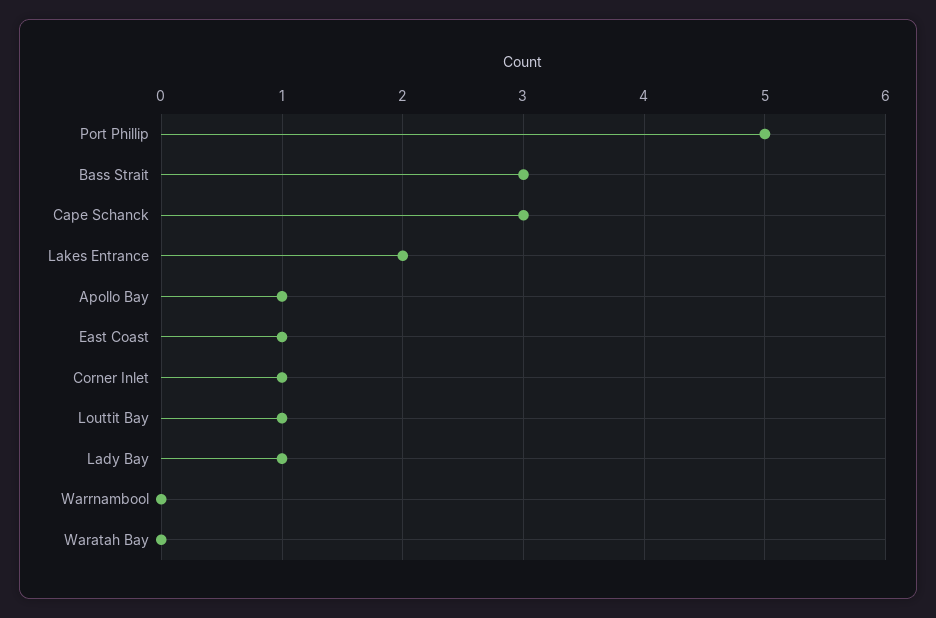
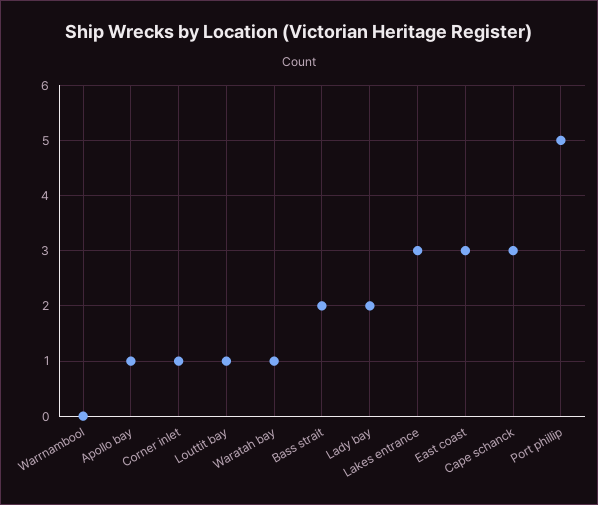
  {
    "Port Phillip": 5,
-   "Bass Strait": 3,
+   "Bass Strait": 2,
    "Cape Schanck": 3,
-   "Lakes Entrance": 2,
+   "Lakes Entrance": 3,
    "Apollo Bay": 1,
-   "East Coast": 1,
+   "East Coast": 3,
    "Corner Inlet": 1,
    "Louttit Bay": 1,
-   "Lady Bay": 1,
+   "Lady Bay": 2,
    "Warrnambool": 0,
-   "Waratah Bay": 0
+   "Waratah Bay": 1
  }

